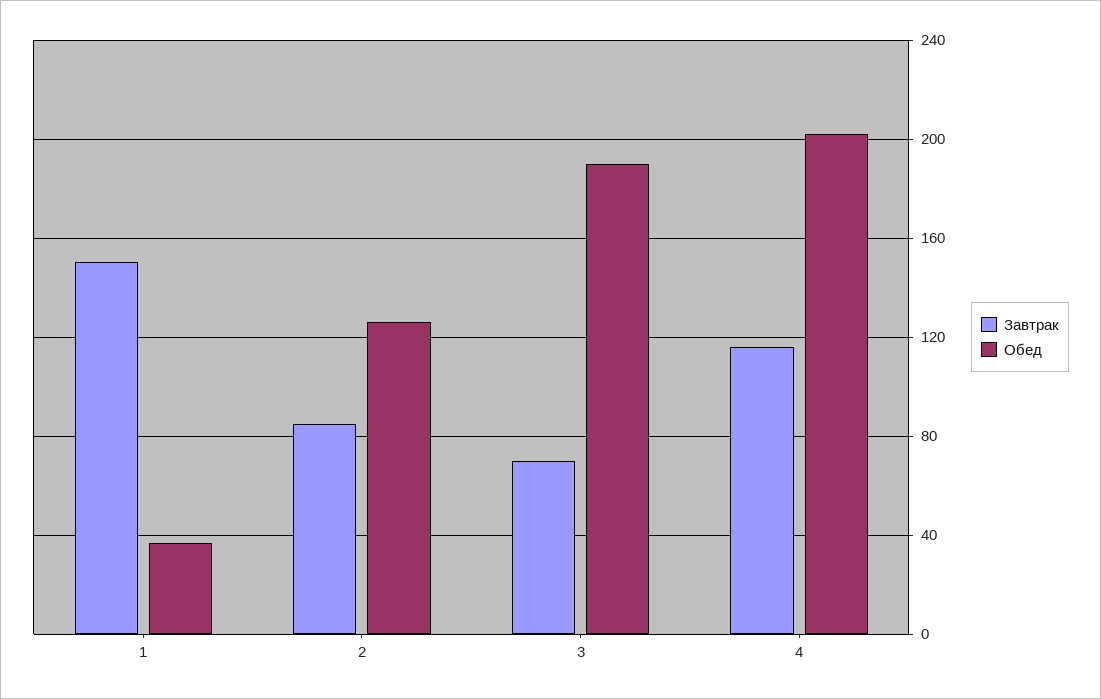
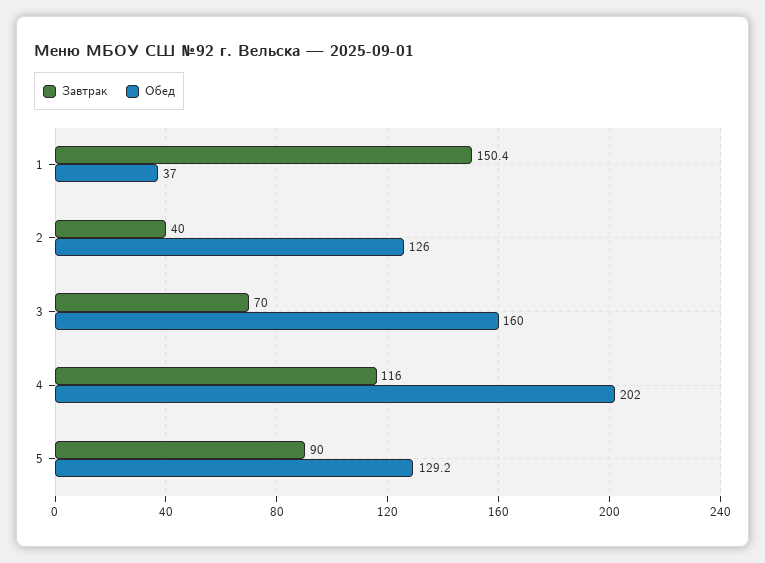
  {
    "Завтрак": {
      "1": 150.4,
-     "2": 85,
+     "2": 40,
      "3": 70,
-     "4": 116
+     "4": 116,
+     "5": 90
    },
    "Обед": {
      "1": 37,
      "2": 126,
-     "3": 190,
+     "3": 160,
-     "4": 202
+     "4": 202,
+     "5": 129.2
    }
  }

